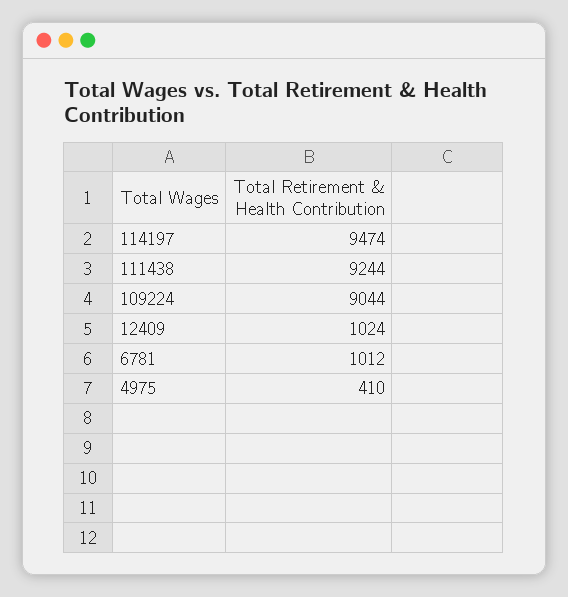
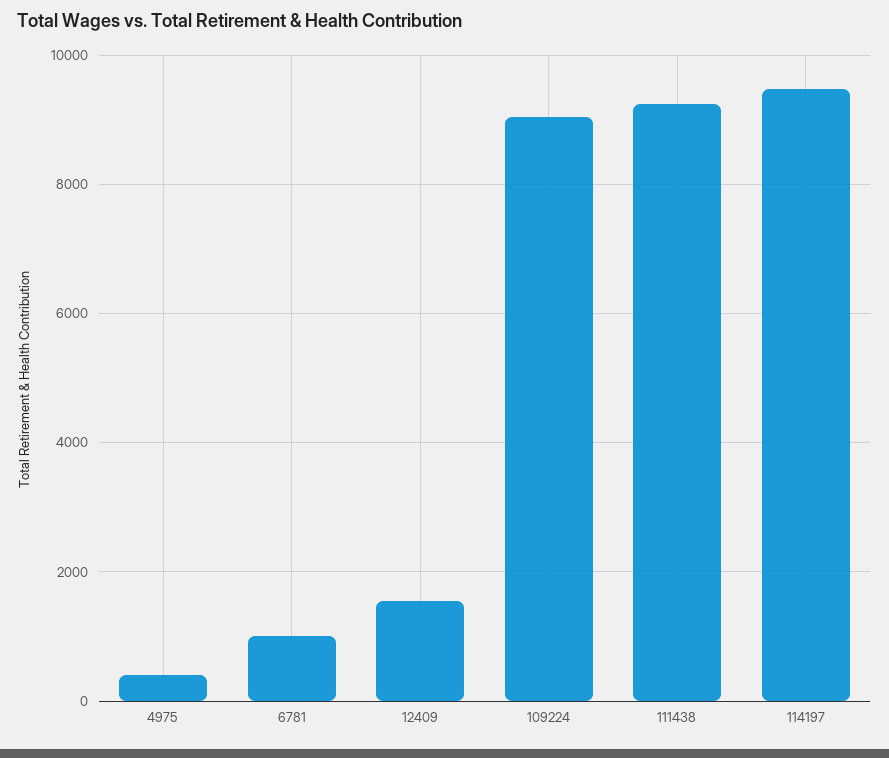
  {
    "114197": 9474,
    "111438": 9244,
    "109224": 9044,
-   "12409": 1024,
+   "12409": 1600,
    "6781": 1012,
    "4975": 410
  }

